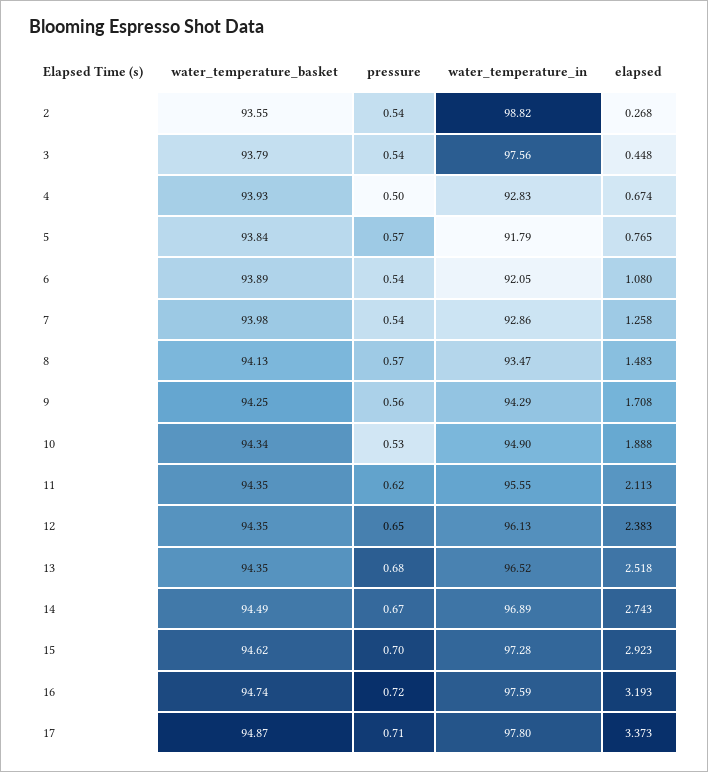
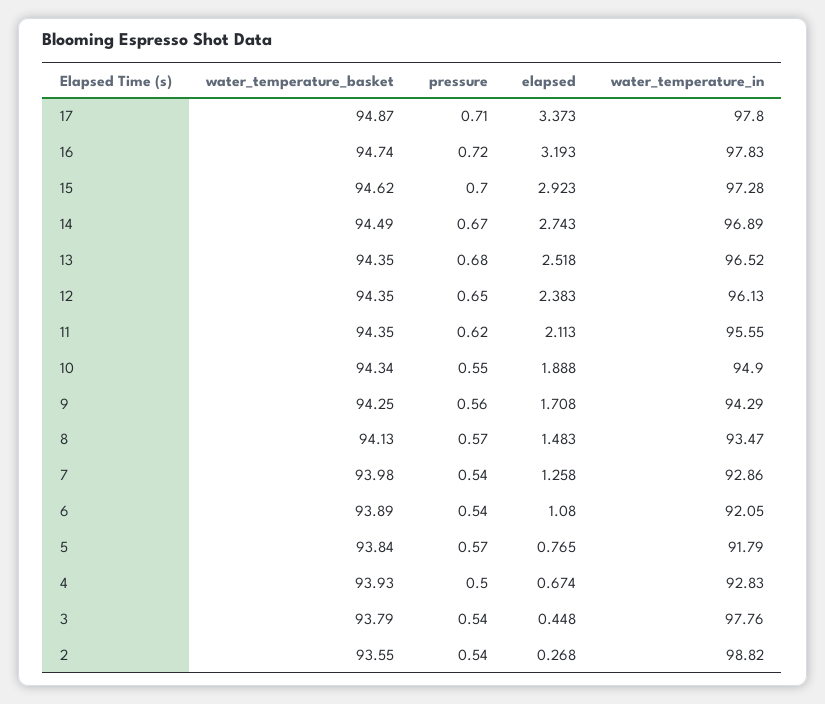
  {
    "water_temperature_basket": {
      "2": 93.55,
      "3": 93.79,
      "4": 93.93,
      "5": 93.84,
      "6": 93.89,
      "7": 93.98,
      "8": 94.13,
      "9": 94.25,
      "10": 94.34,
      "11": 94.35,
      "12": 94.35,
      "13": 94.35,
      "14": 94.49,
      "15": 94.62,
      "16": 94.74,
      "17": 94.87
    },
    "pressure": {
      "2": 0.54,
      "3": 0.54,
      "4": 0.5,
      "5": 0.57,
      "6": 0.54,
      "7": 0.54,
      "8": 0.57,
      "9": 0.56,
-     "10": 0.53,
+     "10": 0.55,
      "11": 0.62,
      "12": 0.65,
      "13": 0.68,
      "14": 0.67,
      "15": 0.7,
      "16": 0.72,
      "17": 0.71
    },
    "water_temperature_in": {
      "2": 98.82,
-     "3": 97.56,
+     "3": 97.76,
      "4": 92.83,
      "5": 91.79,
      "6": 92.05,
      "7": 92.86,
      "8": 93.47,
      "9": 94.29,
      "10": 94.9,
      "11": 95.55,
      "12": 96.13,
      "13": 96.52,
      "14": 96.89,
      "15": 97.28,
-     "16": 97.59,
+     "16": 97.83,
      "17": 97.8
    },
    "elapsed": {
      "2": 0.268,
      "3": 0.448,
      "4": 0.674,
      "5": 0.765,
      "6": 1.08,
      "7": 1.258,
      "8": 1.483,
      "9": 1.708,
      "10": 1.888,
      "11": 2.113,
      "12": 2.383,
      "13": 2.518,
      "14": 2.743,
      "15": 2.923,
      "16": 3.193,
      "17": 3.373
    }
  }

